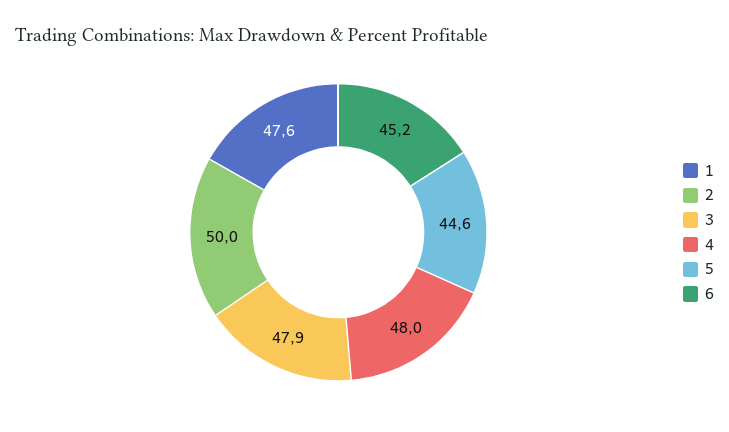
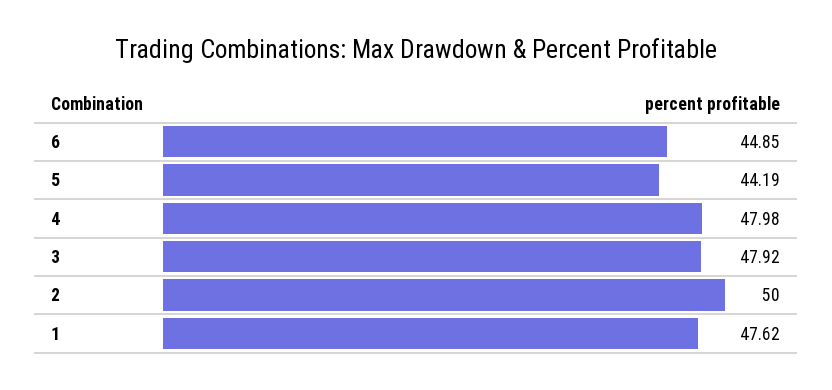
  {
    "1": 47.62,
    "2": 50,
    "3": 47.92,
    "4": 47.98,
-   "5": 44.6,
+   "5": 44.19,
-   "6": 45.2
+   "6": 44.85
  }

